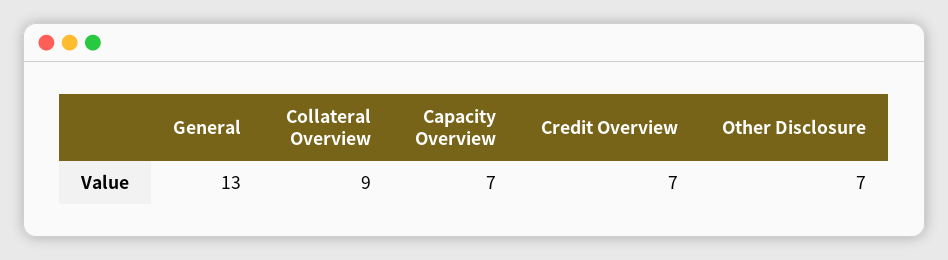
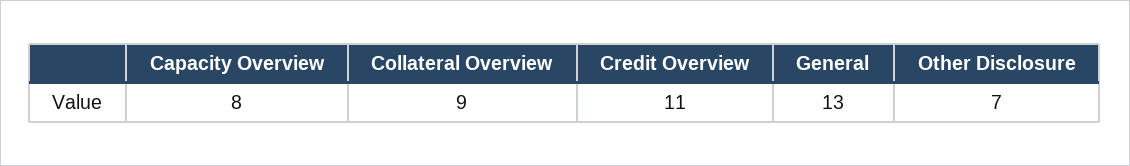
  {
    "General": 13,
    "Collateral Overview": 9,
-   "Capacity Overview": 7,
+   "Capacity Overview": 8,
-   "Credit Overview": 7,
+   "Credit Overview": 11,
    "Other Disclosure": 7
  }

